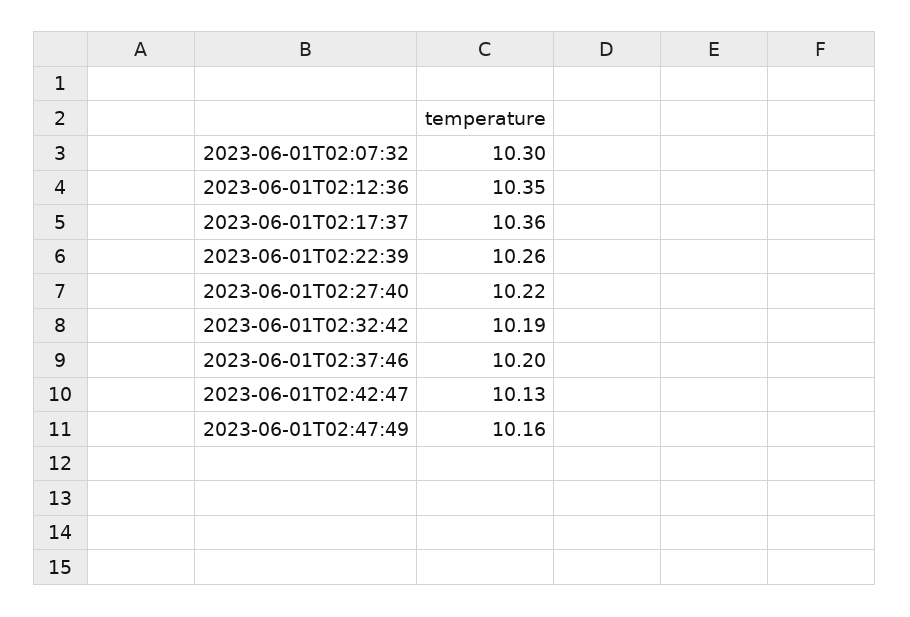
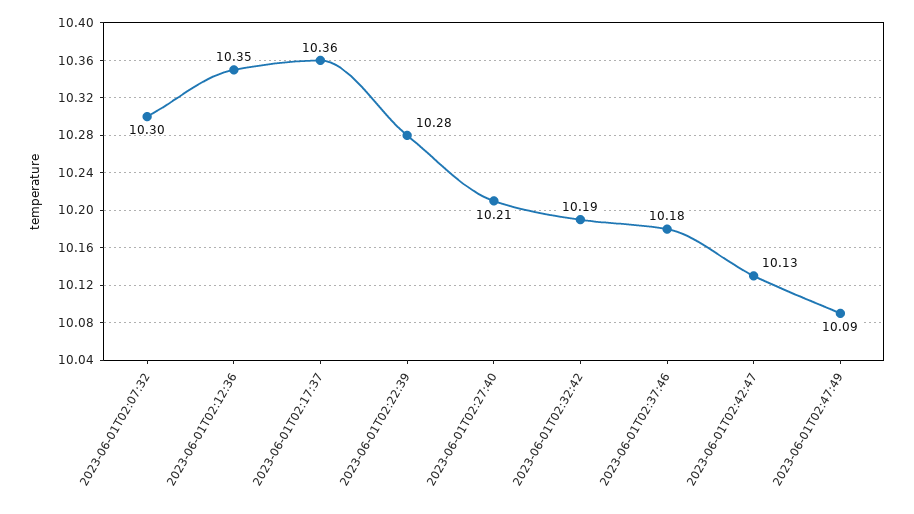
  {
    "2023-06-01T02:07:32": 10.3,
    "2023-06-01T02:12:36": 10.35,
    "2023-06-01T02:17:37": 10.36,
-   "2023-06-01T02:22:39": 10.26,
+   "2023-06-01T02:22:39": 10.28,
-   "2023-06-01T02:27:40": 10.22,
+   "2023-06-01T02:27:40": 10.21,
    "2023-06-01T02:32:42": 10.19,
-   "2023-06-01T02:37:46": 10.2,
+   "2023-06-01T02:37:46": 10.18,
    "2023-06-01T02:42:47": 10.13,
-   "2023-06-01T02:47:49": 10.16
+   "2023-06-01T02:47:49": 10.09
  }

